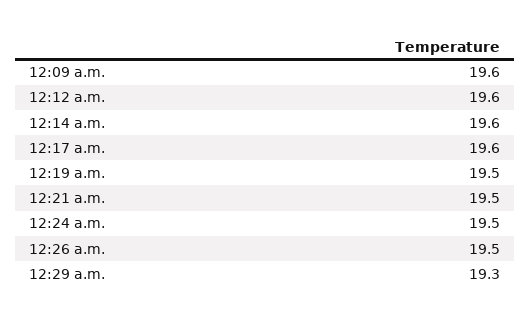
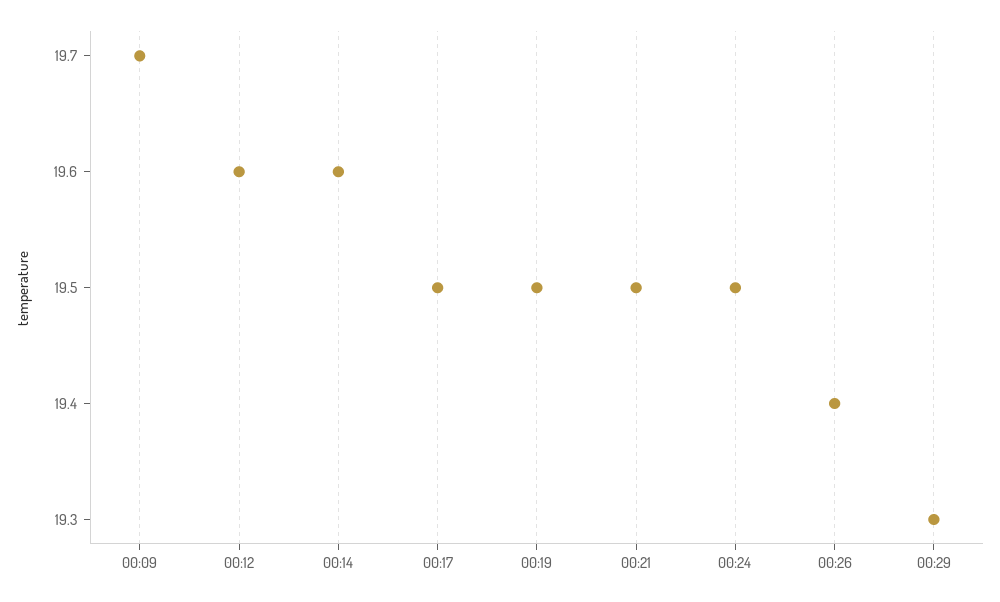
  {
-   "12:09 a.m.": 19.6,
+   "12:09 a.m.": 19.7,
    "12:12 a.m.": 19.6,
    "12:14 a.m.": 19.6,
-   "12:17 a.m.": 19.6,
+   "12:17 a.m.": 19.5,
    "12:19 a.m.": 19.5,
    "12:21 a.m.": 19.5,
    "12:24 a.m.": 19.5,
-   "12:26 a.m.": 19.5,
+   "12:26 a.m.": 19.4,
    "12:29 a.m.": 19.3
  }

